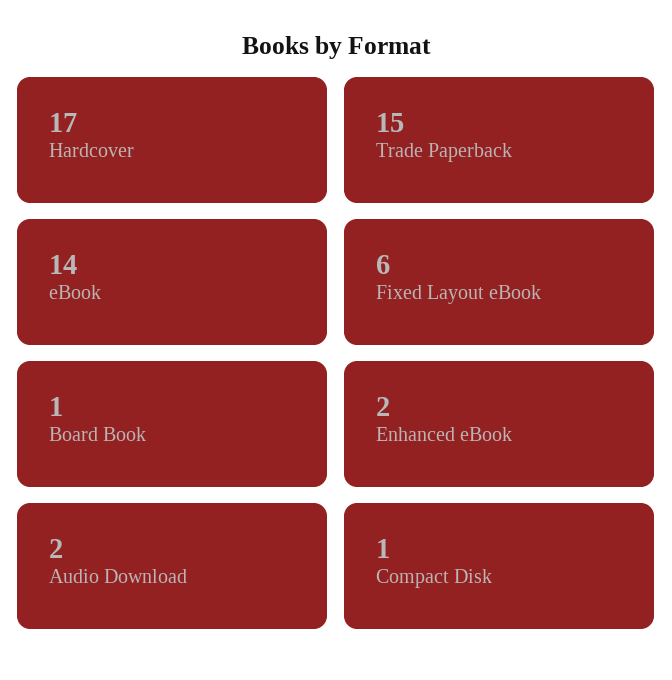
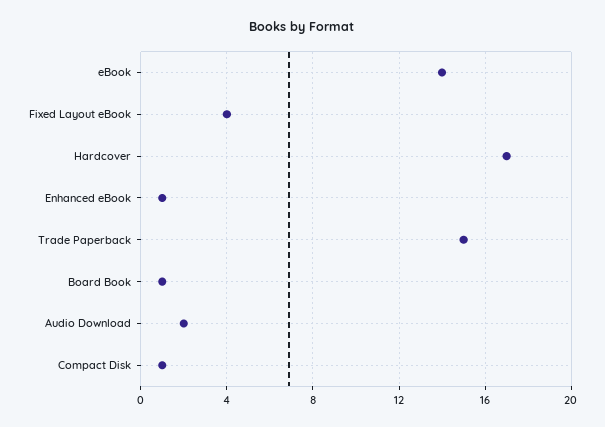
  {
    "Hardcover": 17,
    "Trade Paperback": 15,
    "eBook": 14,
-   "Fixed Layout eBook": 6,
+   "Fixed Layout eBook": 4,
    "Board Book": 1,
-   "Enhanced eBook": 2,
+   "Enhanced eBook": 1,
    "Audio Download": 2,
    "Compact Disk": 1
  }

